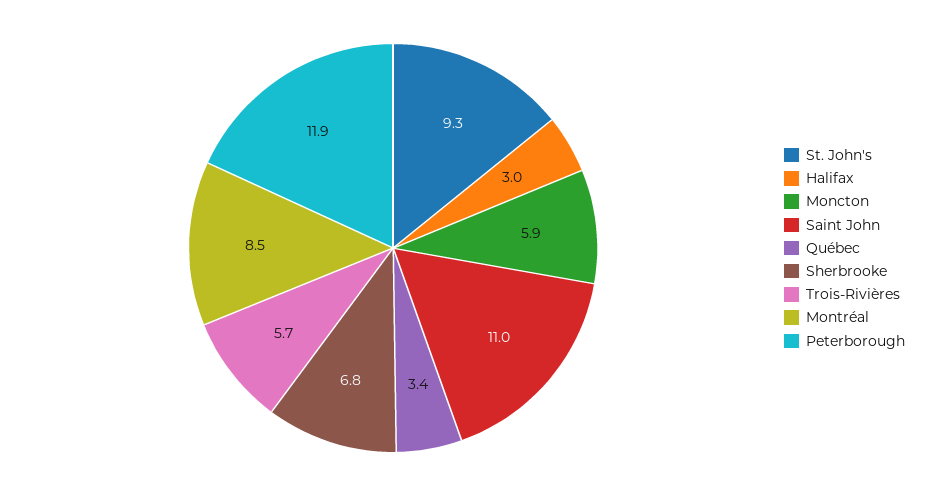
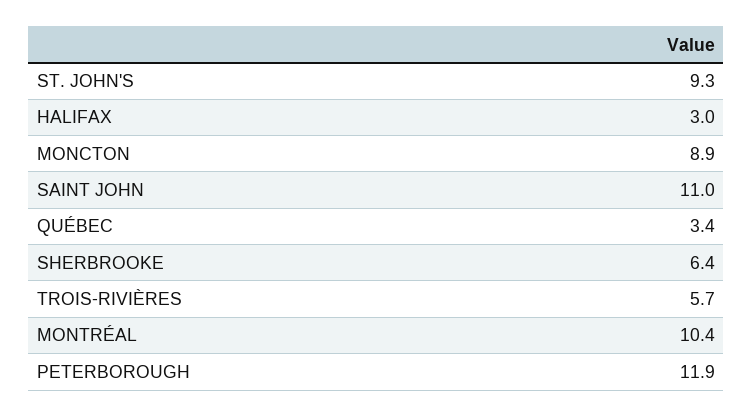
  {
    "St. John's": 9.3,
    "Halifax": 3,
-   "Moncton": 5.9,
+   "Moncton": 8.9,
    "Saint John": 11,
    "Québec": 3.4,
-   "Sherbrooke": 6.8,
+   "Sherbrooke": 6.4,
    "Trois-Rivières": 5.7,
-   "Montréal": 8.5,
+   "Montréal": 10.4,
    "Peterborough": 11.9
  }

